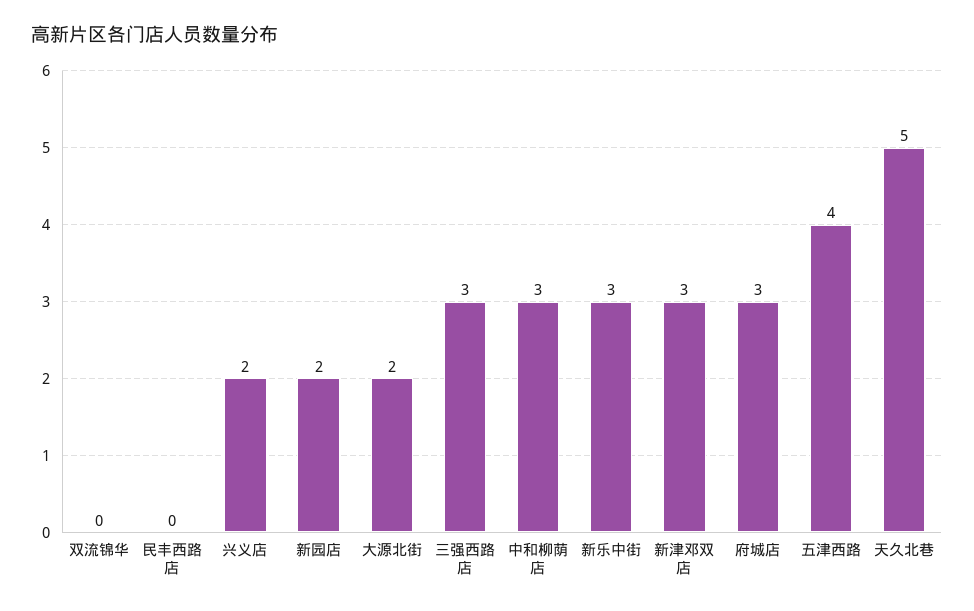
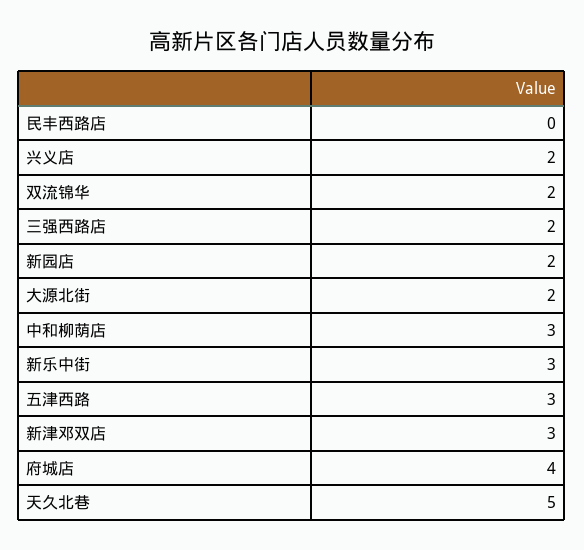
  {
-   "双流锦华": 0,
+   "双流锦华": 2,
    "民丰西路店": 0,
    "兴义店": 2,
    "新园店": 2,
    "大源北街": 2,
-   "三强西路店": 3,
+   "三强西路店": 2,
    "中和柳荫店": 3,
    "新乐中街": 3,
    "新津邓双店": 3,
-   "府城店": 3,
+   "府城店": 4,
-   "五津西路": 4,
+   "五津西路": 3,
    "天久北巷": 5
  }

